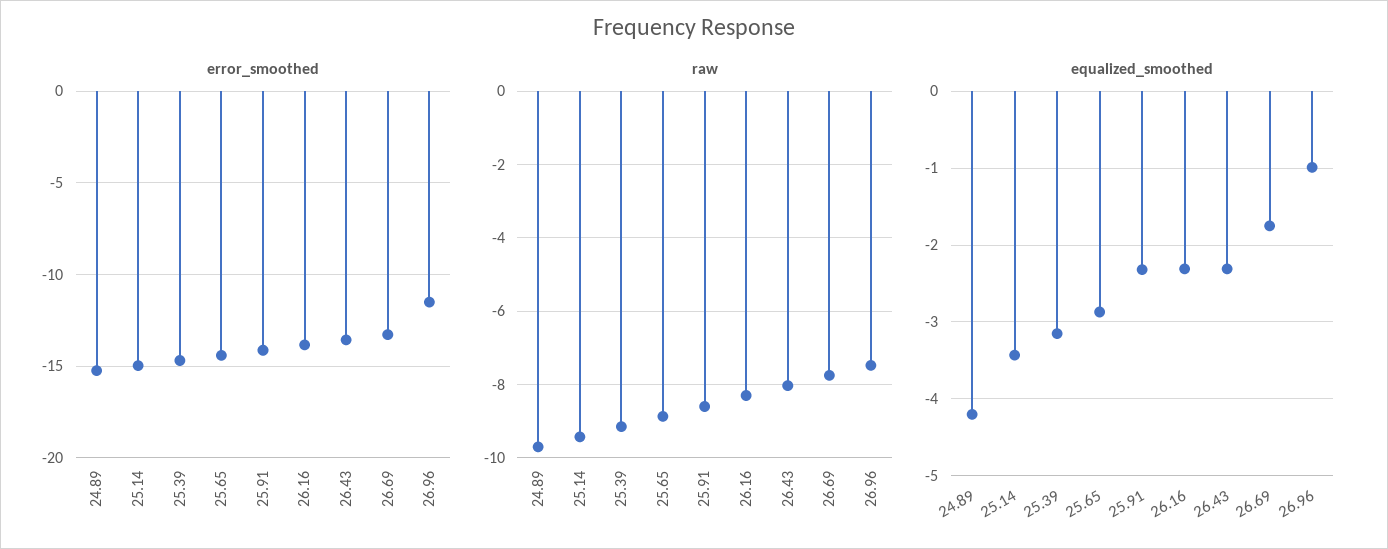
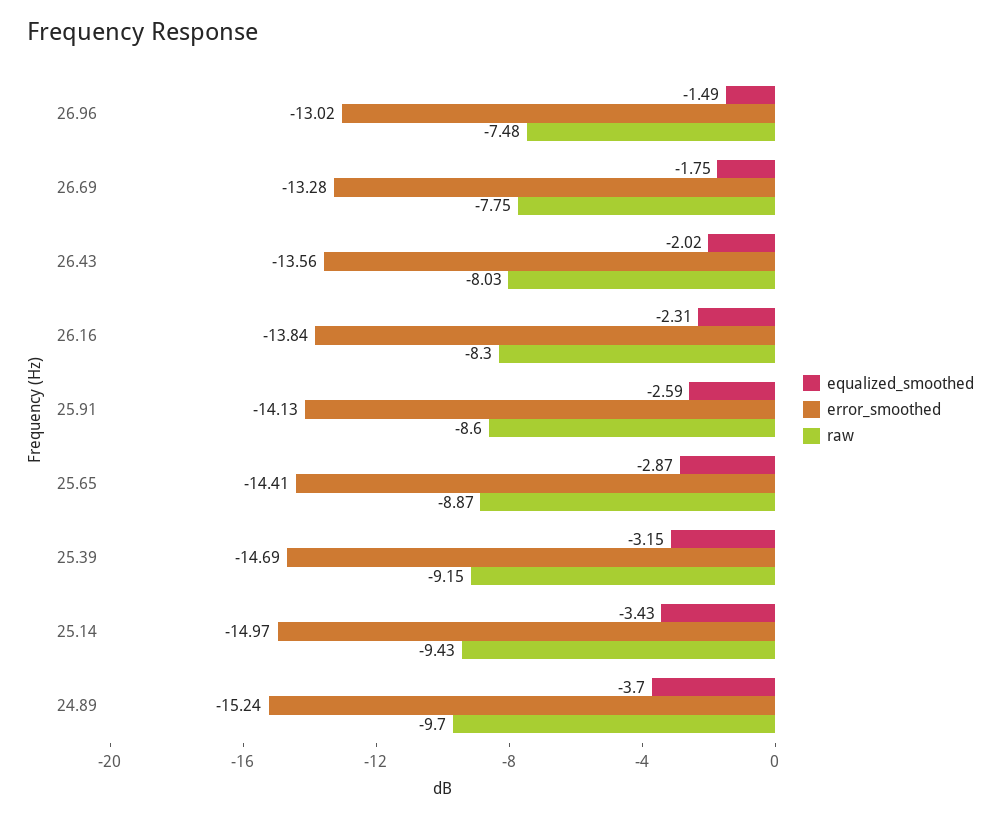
  {
    "error_smoothed": {
      "24.89": -15.24,
      "25.14": -14.97,
      "25.39": -14.69,
      "25.65": -14.41,
      "25.91": -14.13,
      "26.16": -13.84,
      "26.43": -13.56,
      "26.69": -13.28,
-     "26.96": -11.5
+     "26.96": -13.02
    },
    "raw": {
      "24.89": -9.7,
      "25.14": -9.43,
      "25.39": -9.15,
      "25.65": -8.87,
      "25.91": -8.6,
      "26.16": -8.3,
      "26.43": -8.03,
      "26.69": -7.75,
      "26.96": -7.48
    },
    "equalized_smoothed": {
-     "24.89": -4.2,
+     "24.89": -3.7,
      "25.14": -3.43,
      "25.39": -3.15,
      "25.65": -2.87,
-     "25.91": -2.3,
+     "25.91": -2.59,
      "26.16": -2.31,
-     "26.43": -2.3,
+     "26.43": -2.02,
      "26.69": -1.75,
-     "26.96": -1
+     "26.96": -1.49
    }
  }

